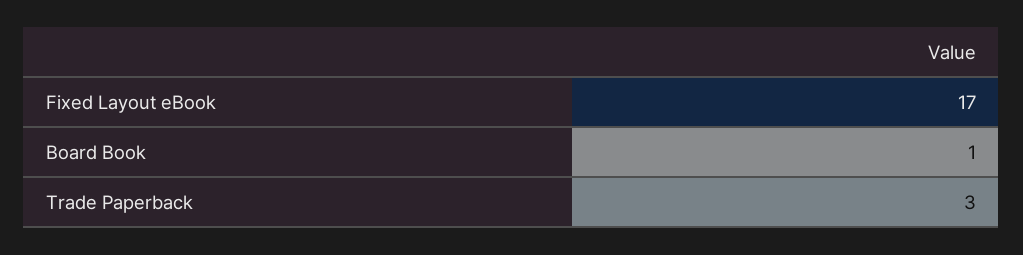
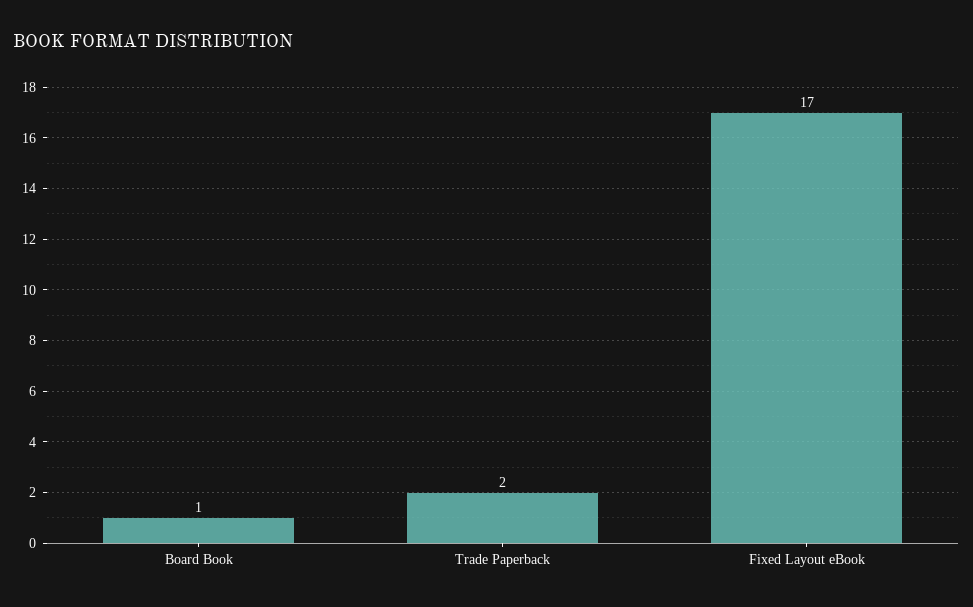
  {
    "Fixed Layout eBook": 17,
    "Board Book": 1,
-   "Trade Paperback": 3
+   "Trade Paperback": 2
  }

